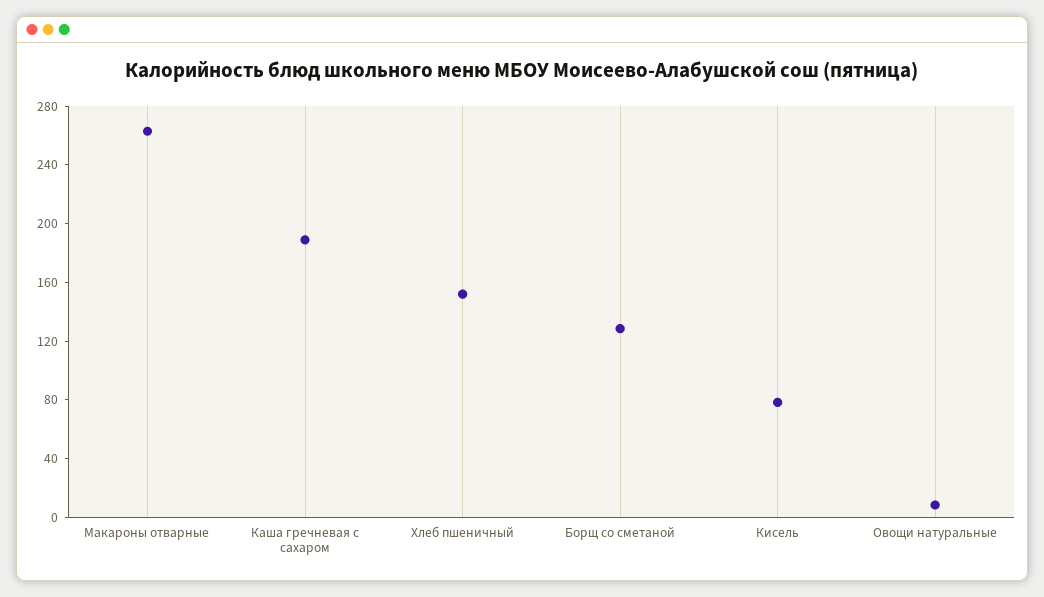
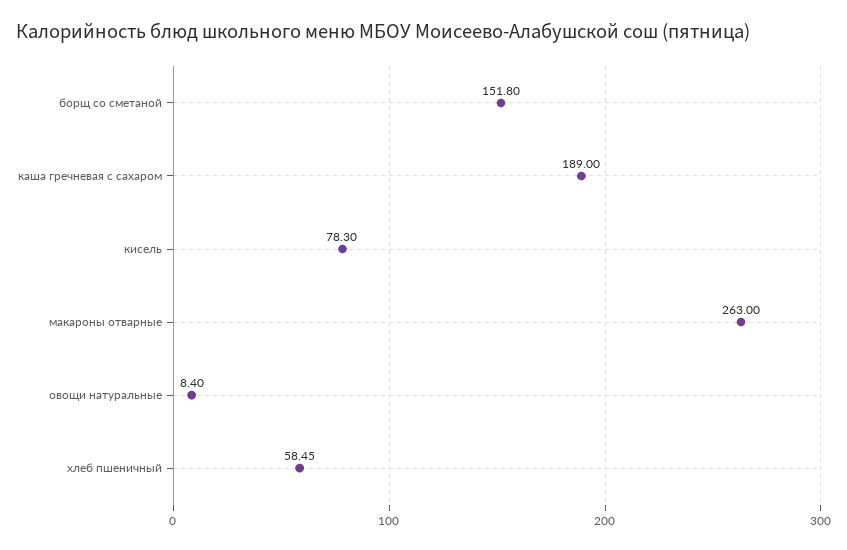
  {
    "Макароны отварные": 263,
    "Каша гречневая с сахаром": 189,
-   "Хлеб пшеничный": 150,
+   "Хлеб пшеничный": 58.45,
-   "Борщ со сметаной": 130,
+   "Борщ со сметаной": 151.8,
    "Кисель": 78.3,
    "Овощи натуральные": 8.4
  }

